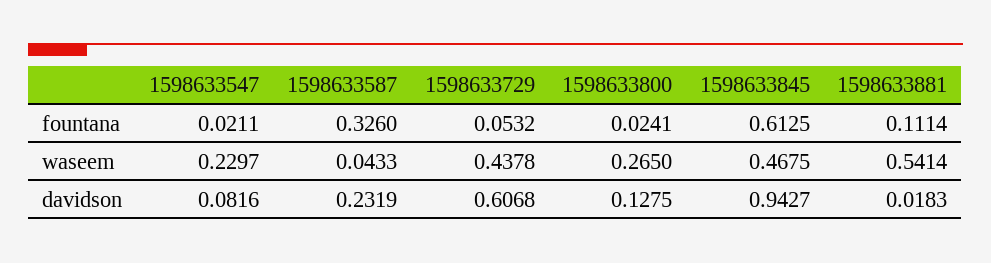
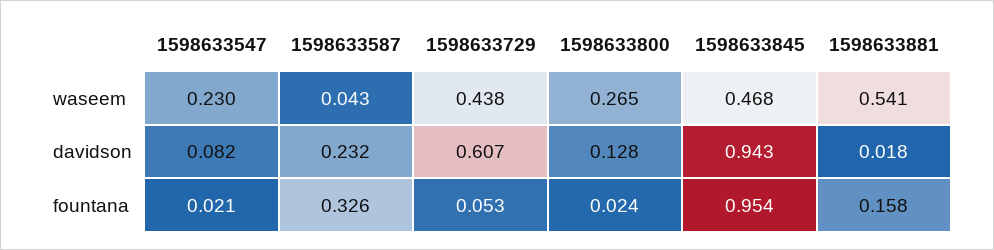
  {
    "1598633547": {
      "fountana": 0.0211,
      "waseem": 0.2297,
      "davidson": 0.0816
    },
    "1598633587": {
      "fountana": 0.326,
      "waseem": 0.0433,
      "davidson": 0.2319
    },
    "1598633729": {
      "fountana": 0.0532,
      "waseem": 0.4378,
      "davidson": 0.6068
    },
    "1598633800": {
      "fountana": 0.0241,
      "waseem": 0.265,
      "davidson": 0.1275
    },
    "1598633845": {
-     "fountana": 0.6125,
+     "fountana": 0.954,
      "waseem": 0.4675,
      "davidson": 0.9427
    },
    "1598633881": {
-     "fountana": 0.1114,
+     "fountana": 0.158,
      "waseem": 0.5414,
      "davidson": 0.0183
    }
  }

